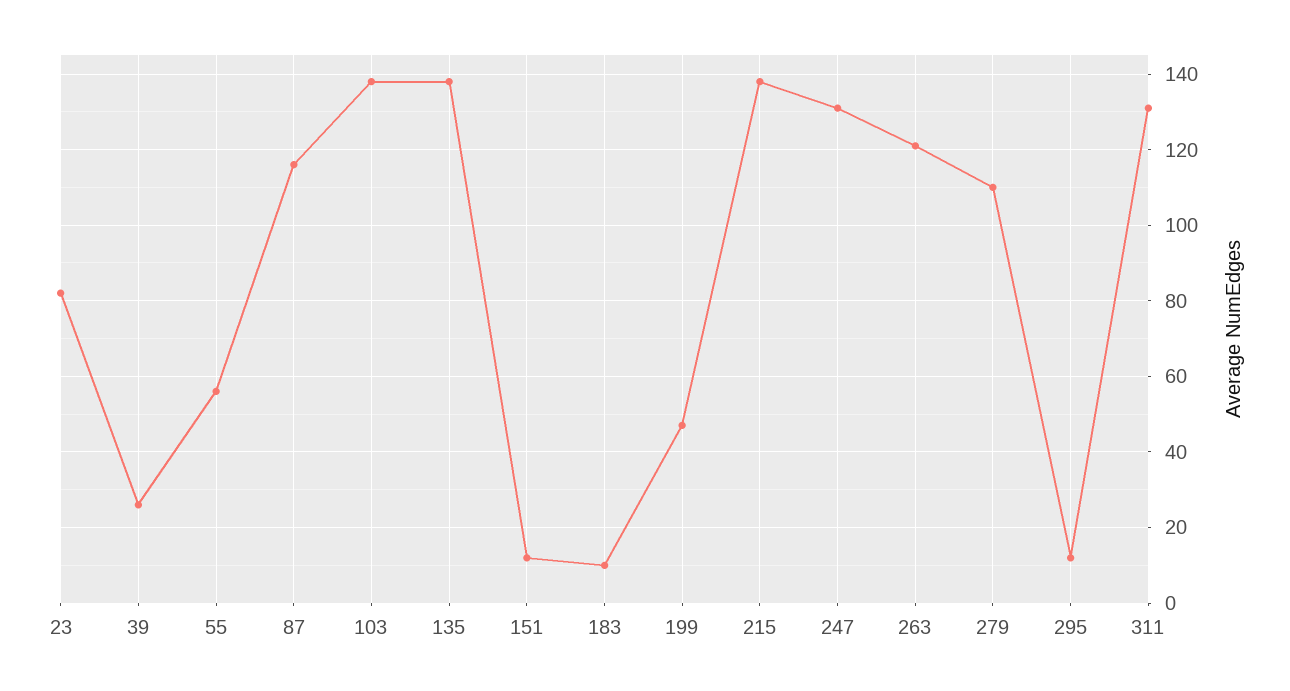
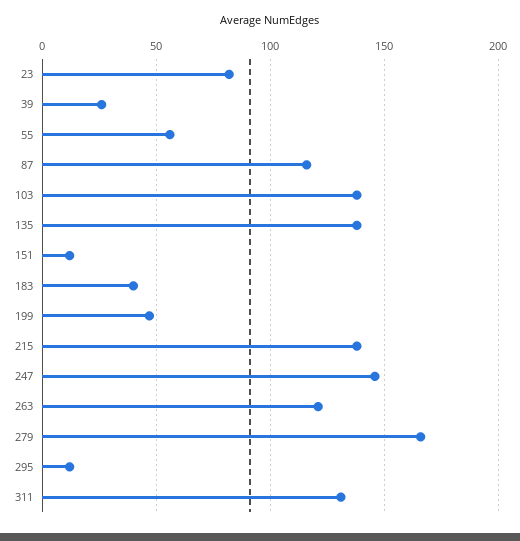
  {
    "23": 80,
    "39": 25,
    "55": 55,
    "87": 115,
    "103": 140,
    "135": 140,
    "151": 10,
-   "183": 10,
+   "183": 40,
    "199": 45,
    "215": 140,
-   "247": 130,
+   "247": 145,
    "263": 120,
-   "279": 110,
+   "279": 165,
    "295": 10,
    "311": 130
  }

